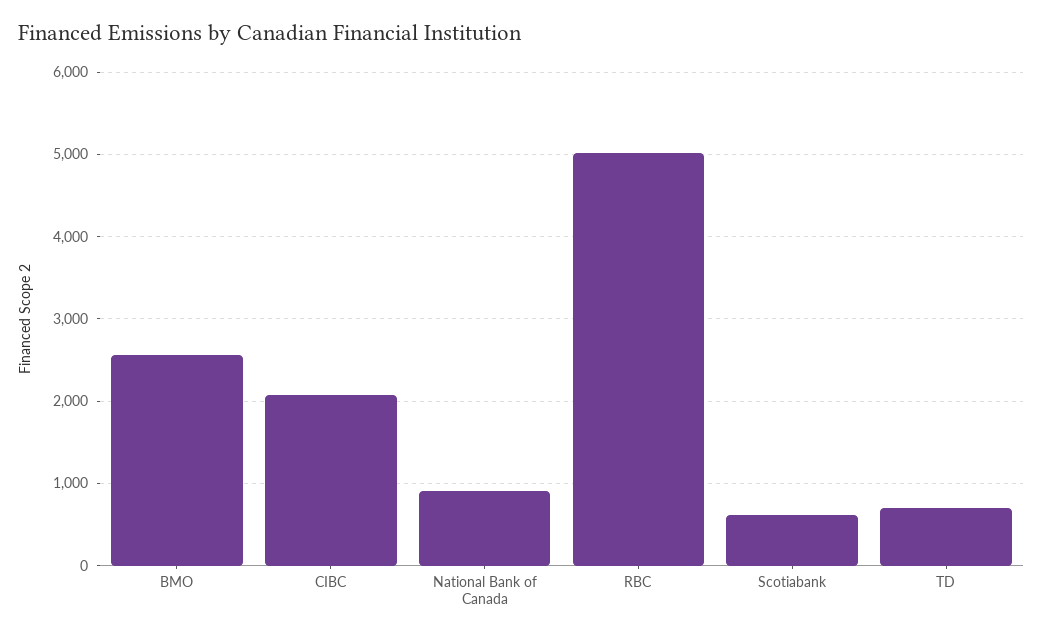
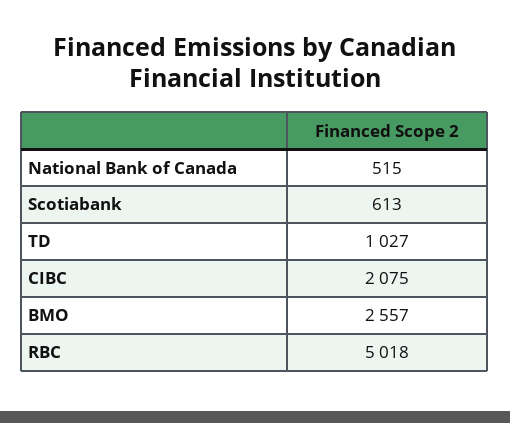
  {
    "BMO": 2557,
    "CIBC": 2075,
-   "National Bank of Canada": 900,
+   "National Bank of Canada": 515,
    "RBC": 5018,
    "Scotiabank": 613,
-   "TD": 700
+   "TD": 1027
  }

